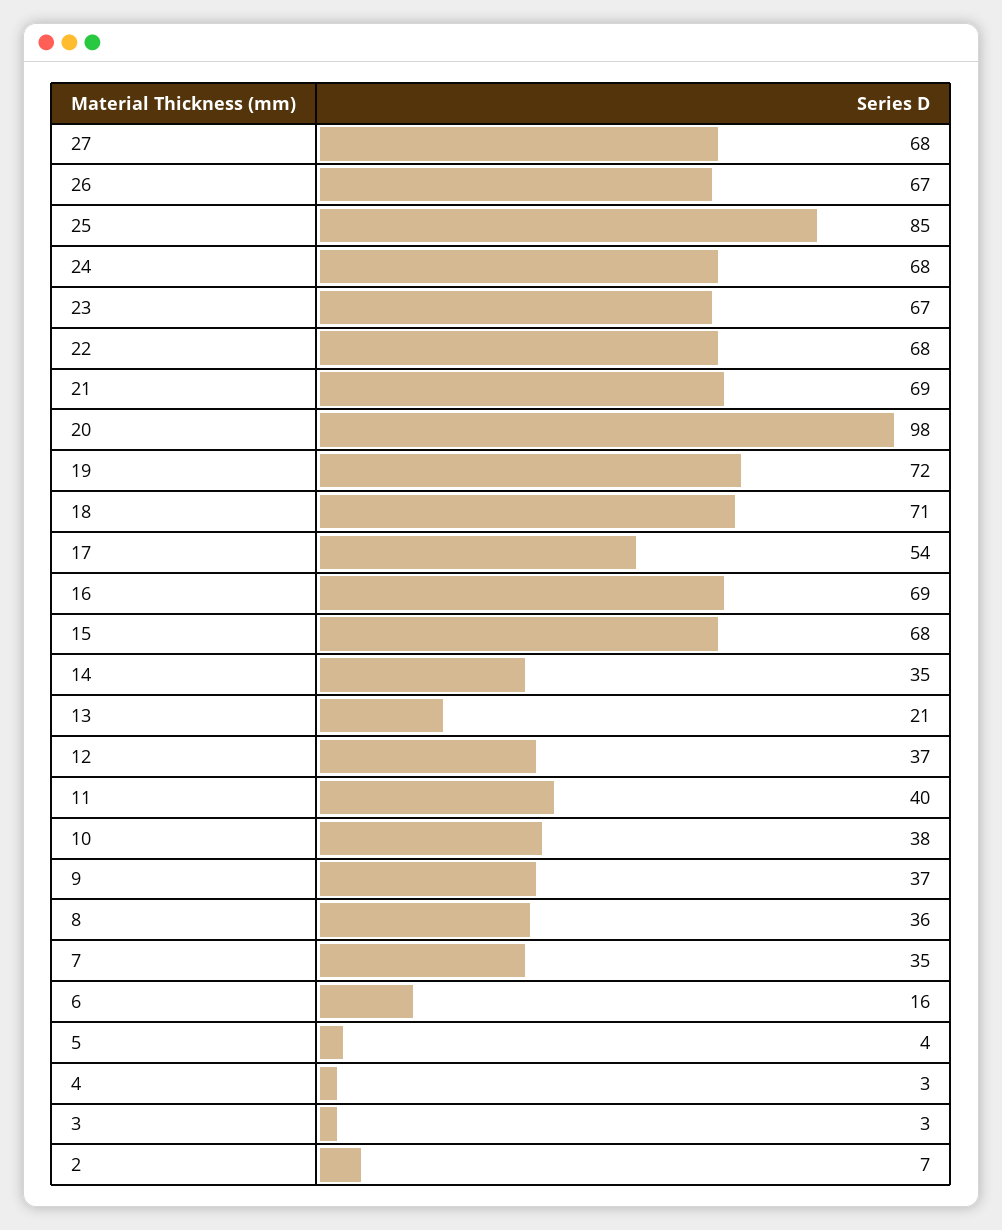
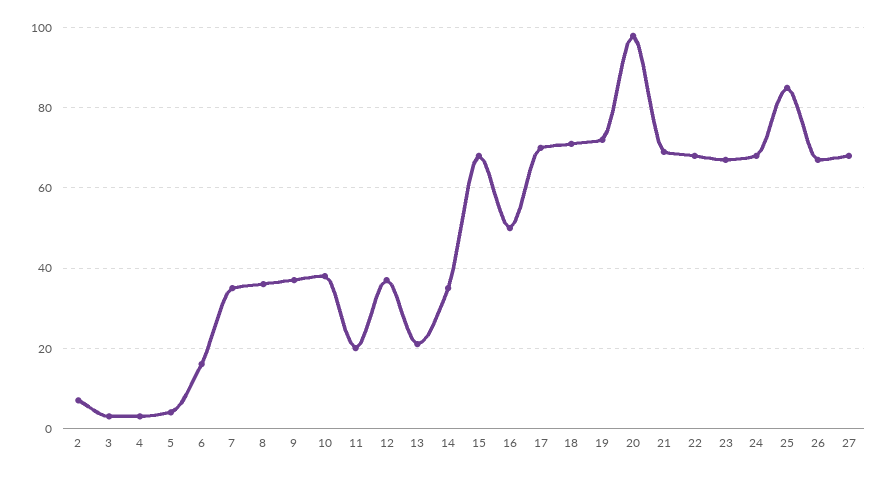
  {
    "27": 68,
    "26": 67,
    "25": 85,
    "24": 68,
    "23": 67,
    "22": 68,
    "21": 69,
    "20": 98,
    "19": 72,
    "18": 71,
-   "17": 54,
+   "17": 70,
-   "16": 69,
+   "16": 50,
    "15": 68,
    "14": 35,
    "13": 21,
    "12": 37,
-   "11": 40,
+   "11": 20,
    "10": 38,
    "9": 37,
    "8": 36,
    "7": 35,
    "6": 16,
    "5": 4,
    "4": 3,
    "3": 3,
    "2": 7
  }

